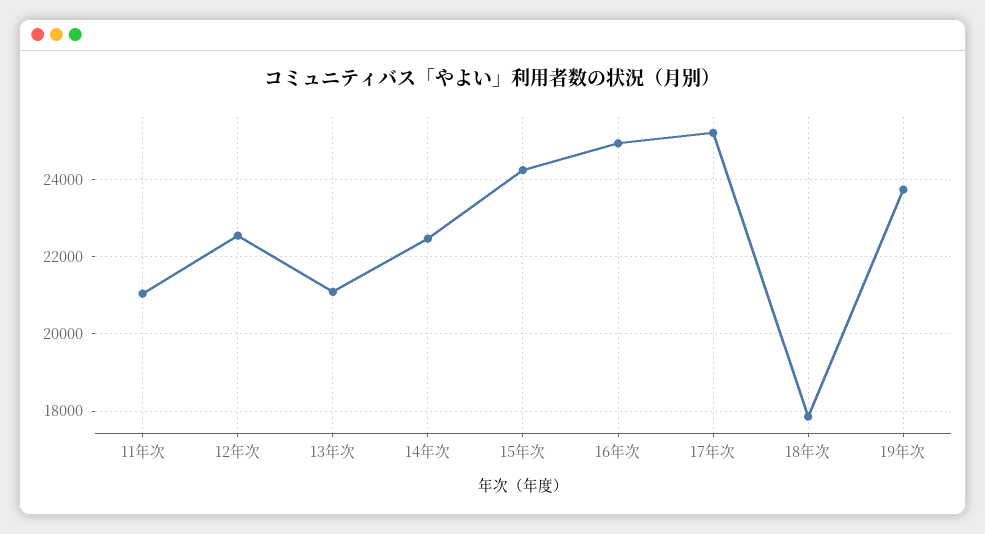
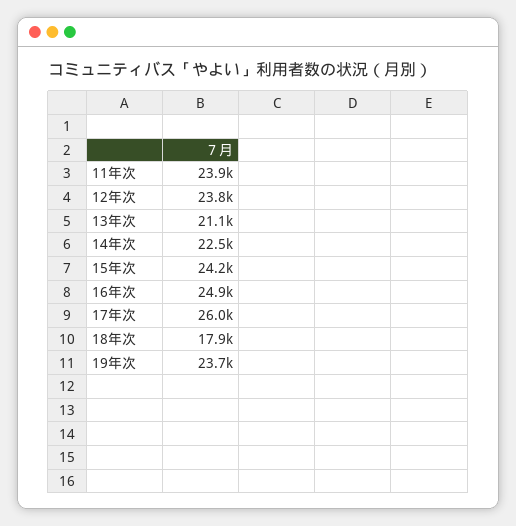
  {
-   "11年次": 21000,
+   "11年次": 23900,
-   "12年次": 22600,
+   "12年次": 23800,
    "13年次": 21100,
    "14年次": 22500,
    "15年次": 24200,
    "16年次": 24900,
-   "17年次": 25200,
+   "17年次": 26000,
    "18年次": 17900,
    "19年次": 23700
  }

